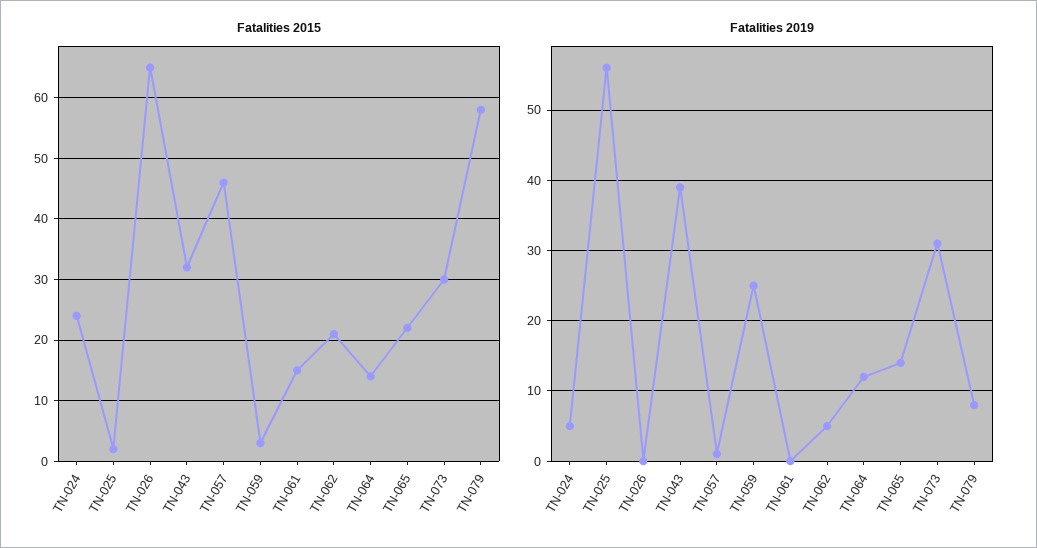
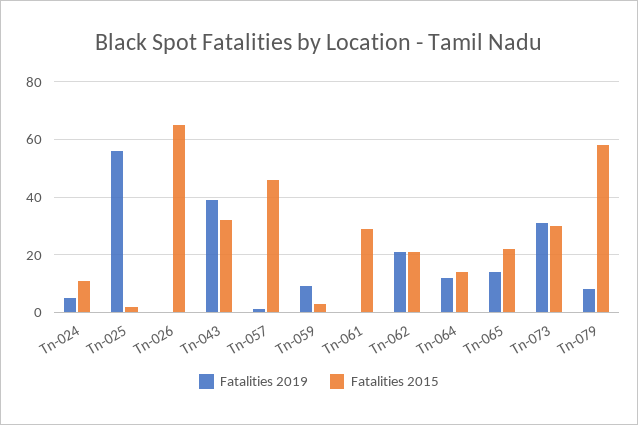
  {
    "Fatalities 2015": {
-     "TN-024": 24,
+     "TN-024": 10,
      "TN-025": 2,
      "TN-026": 65,
      "TN-043": 32,
      "TN-057": 46,
      "TN-059": 3,
-     "TN-061": 15,
+     "TN-061": 30,
      "TN-062": 21,
      "TN-064": 14,
      "TN-065": 22,
      "TN-073": 30,
      "TN-079": 58
    },
    "Fatalities 2019": {
      "TN-024": 5,
      "TN-025": 56,
      "TN-026": 0,
      "TN-043": 39,
      "TN-057": 1,
-     "TN-059": 25,
+     "TN-059": 10,
      "TN-061": 0,
-     "TN-062": 5,
+     "TN-062": 20,
      "TN-064": 12,
      "TN-065": 14,
      "TN-073": 31,
      "TN-079": 8
    }
  }

